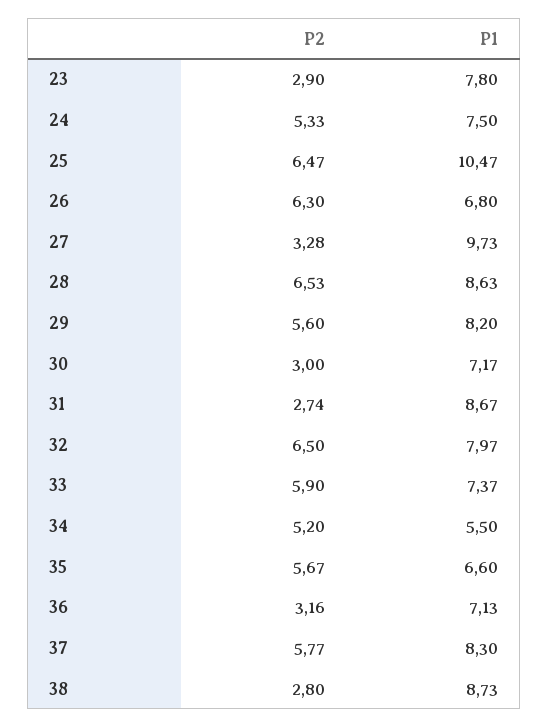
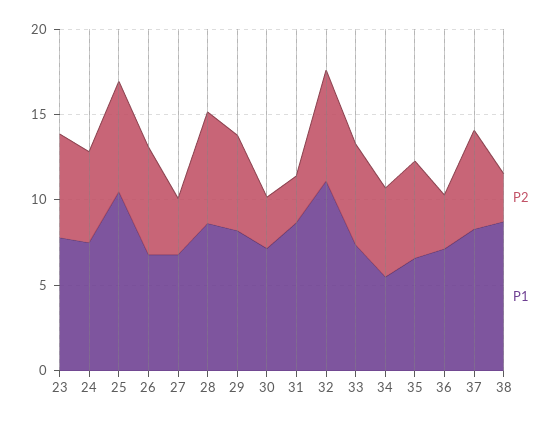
  {
    "P2": {
-     "23": 2.9,
+     "23": 6,
      "24": 5.33,
      "25": 6.47,
      "26": 6.3,
      "27": 3.28,
      "28": 6.53,
      "29": 5.6,
      "30": 3,
      "31": 2.74,
      "32": 6.5,
      "33": 5.9,
      "34": 5.2,
      "35": 5.67,
      "36": 3.16,
      "37": 5.77,
      "38": 2.8
    },
    "P1": {
      "23": 7.8,
      "24": 7.5,
      "25": 10.47,
      "26": 6.8,
-     "27": 9.73,
+     "27": 7,
      "28": 8.63,
      "29": 8.2,
      "30": 7.17,
      "31": 8.67,
-     "32": 7.97,
+     "32": 11,
      "33": 7.37,
      "34": 5.5,
      "35": 6.6,
      "36": 7.13,
      "37": 8.3,
      "38": 8.73
    }
  }

